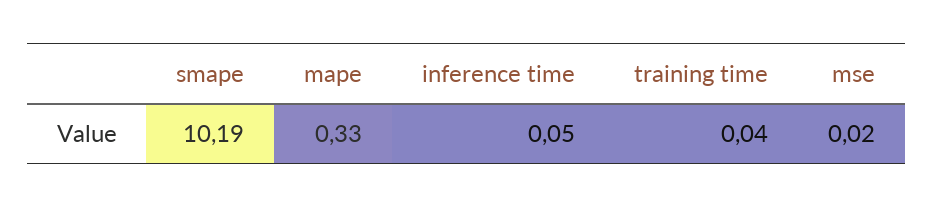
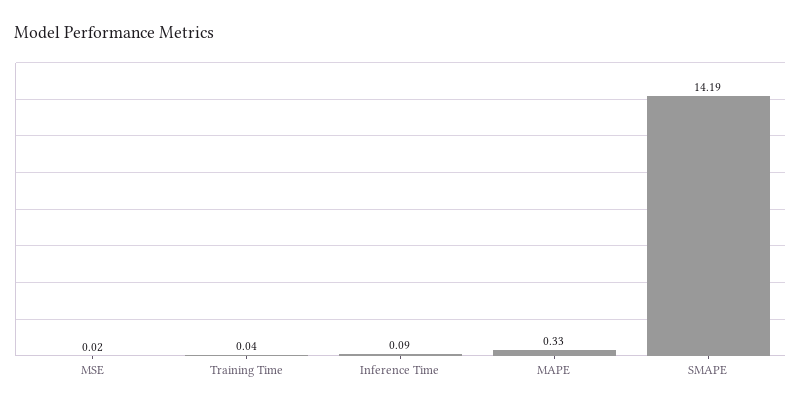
  {
-   "smape": 10.19,
+   "smape": 14.19,
    "mape": 0.33,
-   "inference time": 0.05,
+   "inference time": 0.09,
    "training time": 0.04,
    "mse": 0.02
  }

